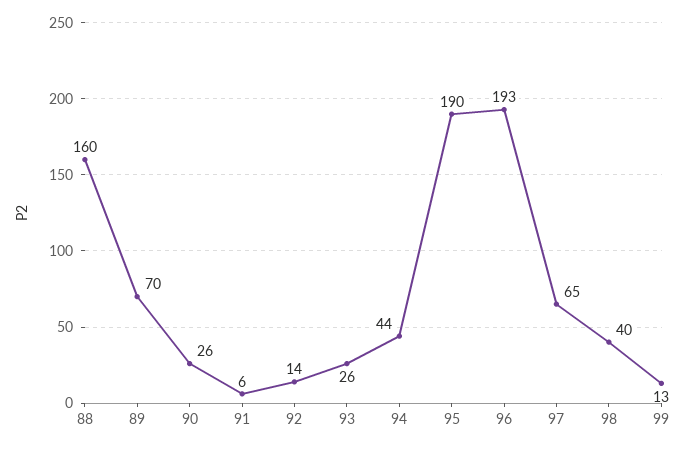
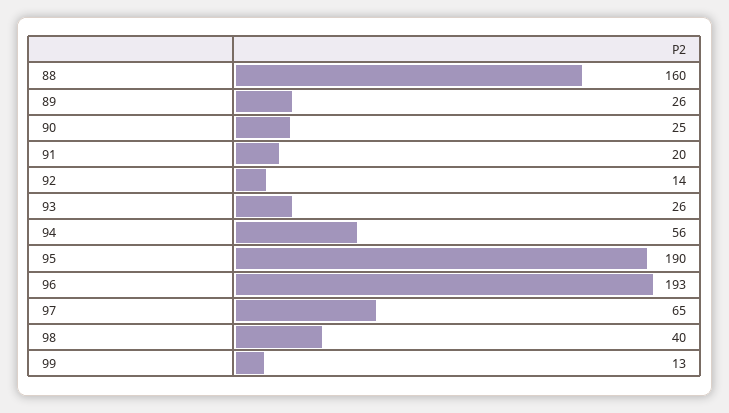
  {
    "88": 160,
-   "89": 70,
+   "89": 26,
-   "90": 26,
+   "90": 25,
-   "91": 6,
+   "91": 20,
    "92": 14,
    "93": 26,
-   "94": 44,
+   "94": 56,
    "95": 190,
    "96": 193,
    "97": 65,
    "98": 40,
    "99": 13
  }

